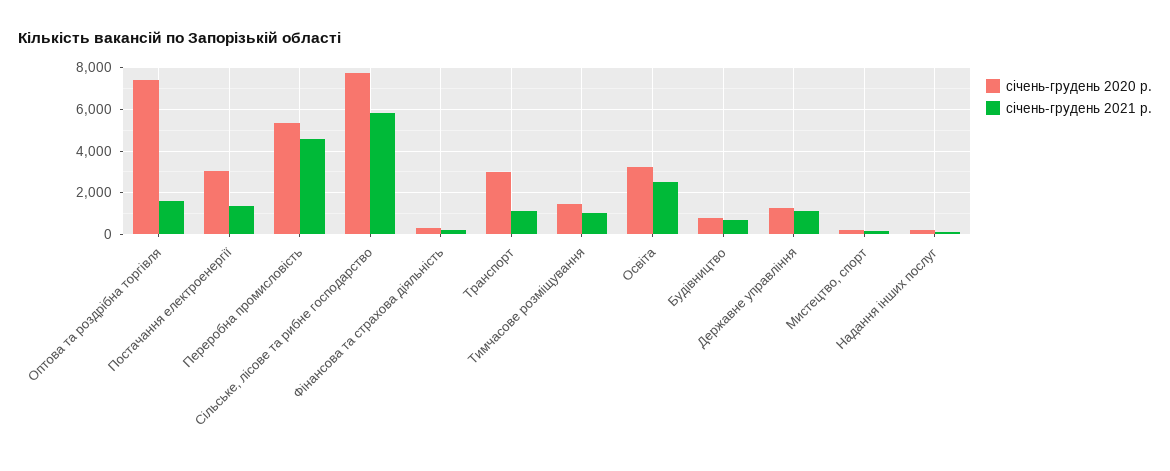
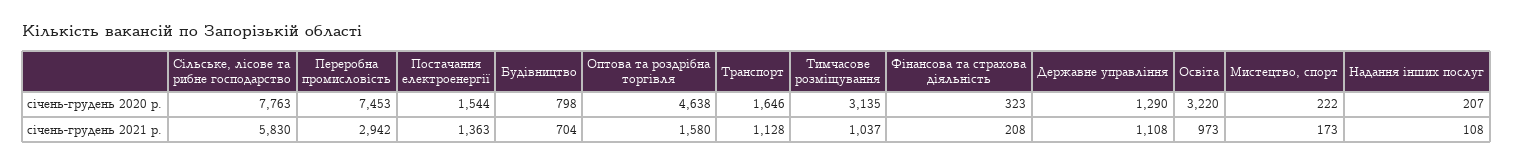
  {
    "січень-грудень 2020 р.": {
-     "Оптова та роздрібна торгівля": 7500,
+     "Оптова та роздрібна торгівля": 4638,
-     "Постачання електроенергії": 3000,
+     "Постачання електроенергії": 1544,
-     "Переробна промисловість": 5500,
+     "Переробна промисловість": 7453,
      "Сільське, лісове та рибне господарство": 7763,
      "Фінансова та страхова діяльність": 323,
-     "Транспорт": 3000,
+     "Транспорт": 1646,
-     "Тимчасове розміщування": 1500,
+     "Тимчасове розміщування": 3135,
      "Освіта": 3220,
      "Будівництво": 798,
      "Державне управління": 1290,
      "Мистецтво, спорт": 222,
      "Надання інших послуг": 207
    },
    "січень-грудень 2021 р.": {
      "Оптова та роздрібна торгівля": 1580,
      "Постачання електроенергії": 1363,
-     "Переробна промисловість": 4500,
+     "Переробна промисловість": 2942,
      "Сільське, лісове та рибне господарство": 5830,
      "Фінансова та страхова діяльність": 208,
      "Транспорт": 1128,
      "Тимчасове розміщування": 1037,
-     "Освіта": 2500,
+     "Освіта": 973,
      "Будівництво": 704,
      "Державне управління": 1108,
      "Мистецтво, спорт": 173,
      "Надання інших послуг": 108
    }
  }

